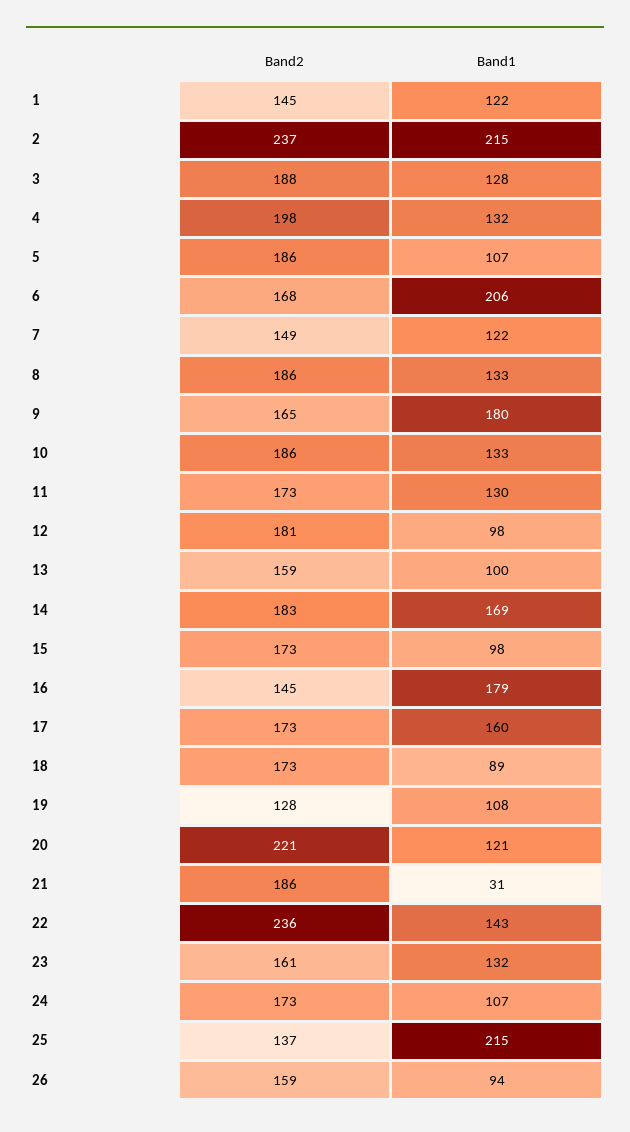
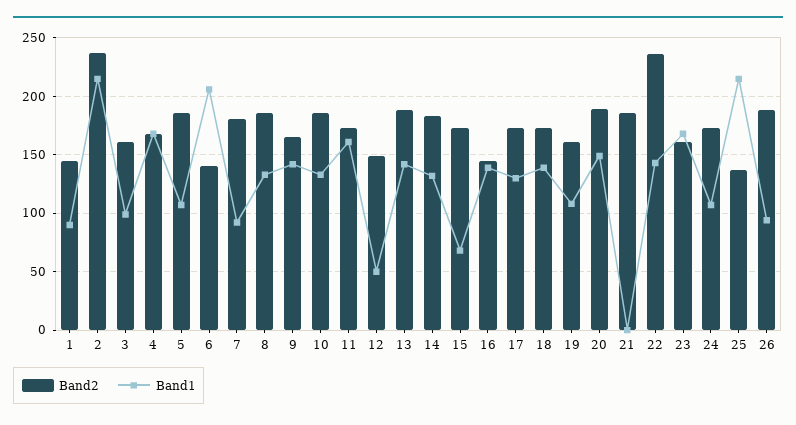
  {
    "Band2": {
      "1": 145,
      "2": 237,
-     "3": 188,
+     "3": 160,
-     "4": 198,
+     "4": 170,
      "5": 186,
-     "6": 168,
+     "6": 140,
-     "7": 149,
+     "7": 180,
      "8": 186,
      "9": 165,
      "10": 186,
      "11": 173,
-     "12": 181,
+     "12": 150,
-     "13": 159,
+     "13": 190,
      "14": 183,
      "15": 173,
      "16": 145,
      "17": 173,
      "18": 173,
-     "19": 128,
+     "19": 160,
-     "20": 221,
+     "20": 190,
      "21": 186,
      "22": 236,
      "23": 161,
      "24": 173,
      "25": 137,
-     "26": 159
+     "26": 190
    },
    "Band1": {
-     "1": 122,
+     "1": 90,
      "2": 215,
-     "3": 128,
+     "3": 100,
-     "4": 132,
+     "4": 170,
      "5": 107,
      "6": 206,
-     "7": 122,
+     "7": 90,
      "8": 133,
-     "9": 180,
+     "9": 140,
      "10": 133,
-     "11": 130,
+     "11": 160,
-     "12": 98,
+     "12": 50,
-     "13": 100,
+     "13": 140,
-     "14": 169,
+     "14": 130,
-     "15": 98,
+     "15": 70,
-     "16": 179,
+     "16": 140,
-     "17": 160,
+     "17": 130,
-     "18": 89,
+     "18": 140,
      "19": 108,
-     "20": 121,
+     "20": 150,
-     "21": 31,
+     "21": 0,
      "22": 143,
-     "23": 132,
+     "23": 170,
      "24": 107,
      "25": 215,
      "26": 94
    }
  }

